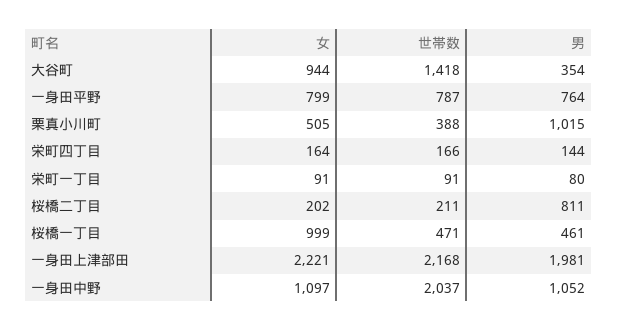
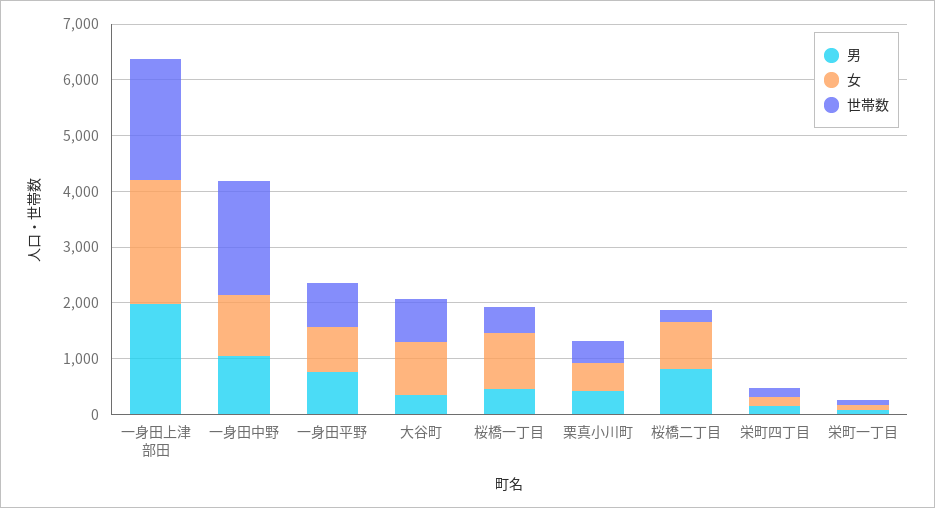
  {
    "女": {
      "大谷町": 944,
      "一身田平野": 799,
      "栗真小川町": 505,
      "栄町四丁目": 164,
      "栄町一丁目": 91,
-     "桜橋二丁目": 202,
+     "桜橋二丁目": 800,
      "桜橋一丁目": 999,
      "一身田上津部田": 2221,
      "一身田中野": 1097
    },
    "世帯数": {
-     "大谷町": 1418,
+     "大谷町": 800,
      "一身田平野": 787,
      "栗真小川町": 388,
      "栄町四丁目": 166,
      "栄町一丁目": 91,
      "桜橋二丁目": 211,
      "桜橋一丁目": 471,
      "一身田上津部田": 2168,
      "一身田中野": 2037
    },
    "男": {
      "大谷町": 354,
      "一身田平野": 764,
-     "栗真小川町": 1015,
+     "栗真小川町": 400,
      "栄町四丁目": 144,
      "栄町一丁目": 80,
      "桜橋二丁目": 811,
      "桜橋一丁目": 461,
      "一身田上津部田": 1981,
      "一身田中野": 1052
    }
  }

